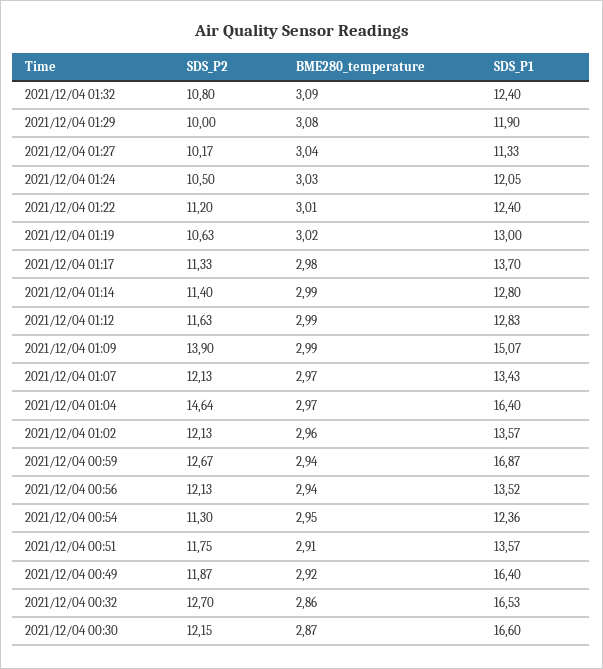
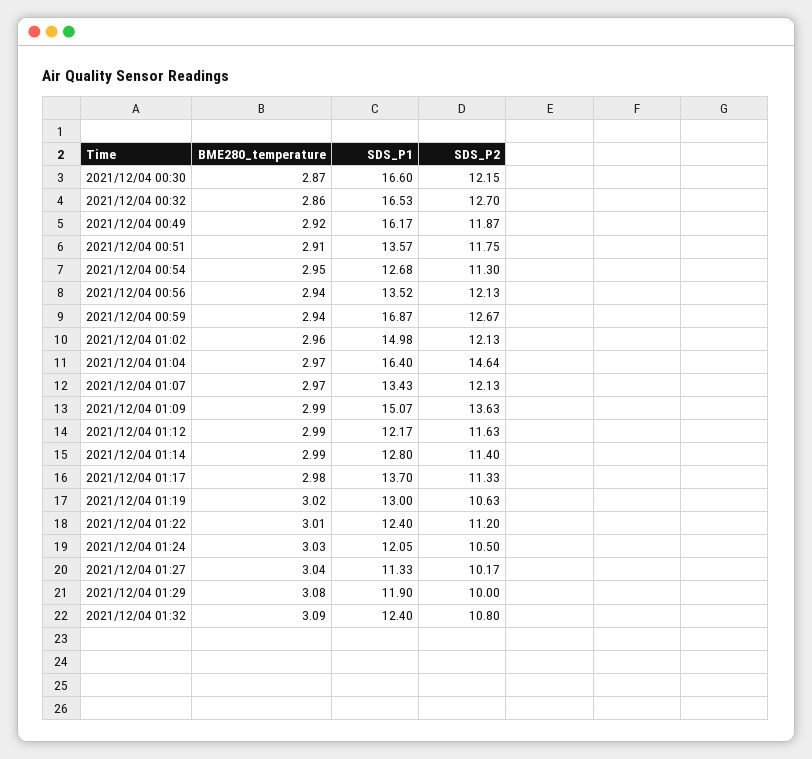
  {
    "SDS_P2": {
      "2021/12/04 01:32": 10.8,
      "2021/12/04 01:29": 10,
      "2021/12/04 01:27": 10.17,
      "2021/12/04 01:24": 10.5,
      "2021/12/04 01:22": 11.2,
      "2021/12/04 01:19": 10.63,
      "2021/12/04 01:17": 11.33,
      "2021/12/04 01:14": 11.4,
      "2021/12/04 01:12": 11.63,
-     "2021/12/04 01:09": 13.9,
+     "2021/12/04 01:09": 13.63,
      "2021/12/04 01:07": 12.13,
      "2021/12/04 01:04": 14.64,
      "2021/12/04 01:02": 12.13,
      "2021/12/04 00:59": 12.67,
      "2021/12/04 00:56": 12.13,
      "2021/12/04 00:54": 11.3,
      "2021/12/04 00:51": 11.75,
      "2021/12/04 00:49": 11.87,
      "2021/12/04 00:32": 12.7,
      "2021/12/04 00:30": 12.15
    },
    "BME280_temperature": {
      "2021/12/04 01:32": 3.09,
      "2021/12/04 01:29": 3.08,
      "2021/12/04 01:27": 3.04,
      "2021/12/04 01:24": 3.03,
      "2021/12/04 01:22": 3.01,
      "2021/12/04 01:19": 3.02,
      "2021/12/04 01:17": 2.98,
      "2021/12/04 01:14": 2.99,
      "2021/12/04 01:12": 2.99,
      "2021/12/04 01:09": 2.99,
      "2021/12/04 01:07": 2.97,
      "2021/12/04 01:04": 2.97,
      "2021/12/04 01:02": 2.96,
      "2021/12/04 00:59": 2.94,
      "2021/12/04 00:56": 2.94,
      "2021/12/04 00:54": 2.95,
      "2021/12/04 00:51": 2.91,
      "2021/12/04 00:49": 2.92,
      "2021/12/04 00:32": 2.86,
      "2021/12/04 00:30": 2.87
    },
    "SDS_P1": {
      "2021/12/04 01:32": 12.4,
      "2021/12/04 01:29": 11.9,
      "2021/12/04 01:27": 11.33,
      "2021/12/04 01:24": 12.05,
      "2021/12/04 01:22": 12.4,
      "2021/12/04 01:19": 13,
      "2021/12/04 01:17": 13.7,
      "2021/12/04 01:14": 12.8,
-     "2021/12/04 01:12": 12.83,
+     "2021/12/04 01:12": 12.17,
      "2021/12/04 01:09": 15.07,
      "2021/12/04 01:07": 13.43,
      "2021/12/04 01:04": 16.4,
-     "2021/12/04 01:02": 13.57,
+     "2021/12/04 01:02": 14.98,
      "2021/12/04 00:59": 16.87,
      "2021/12/04 00:56": 13.52,
-     "2021/12/04 00:54": 12.36,
+     "2021/12/04 00:54": 12.68,
      "2021/12/04 00:51": 13.57,
-     "2021/12/04 00:49": 16.4,
+     "2021/12/04 00:49": 16.17,
      "2021/12/04 00:32": 16.53,
      "2021/12/04 00:30": 16.6
    }
  }

